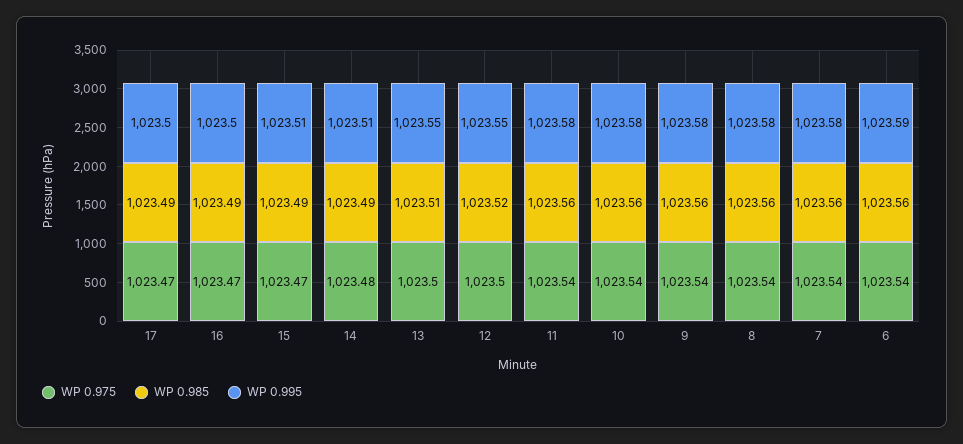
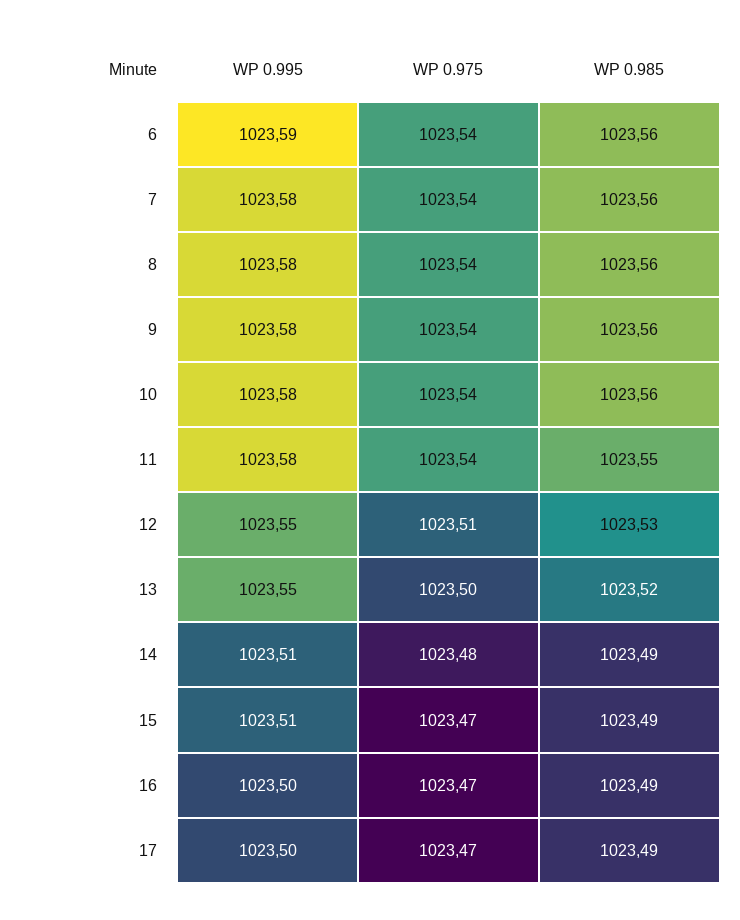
  {
    "WP 0.975": {
      "17": 1023.47,
      "16": 1023.47,
      "15": 1023.47,
      "14": 1023.48,
      "13": 1023.5,
-     "12": 1023.5,
+     "12": 1023.51,
      "11": 1023.54,
      "10": 1023.54,
      "9": 1023.54,
      "8": 1023.54,
      "7": 1023.54,
      "6": 1023.54
    },
    "WP 0.985": {
      "17": 1023.49,
      "16": 1023.49,
      "15": 1023.49,
      "14": 1023.49,
-     "13": 1023.51,
+     "13": 1023.52,
-     "12": 1023.52,
+     "12": 1023.53,
-     "11": 1023.56,
+     "11": 1023.55,
      "10": 1023.56,
      "9": 1023.56,
      "8": 1023.56,
      "7": 1023.56,
      "6": 1023.56
    },
    "WP 0.995": {
      "17": 1023.5,
      "16": 1023.5,
      "15": 1023.51,
      "14": 1023.51,
      "13": 1023.55,
      "12": 1023.55,
      "11": 1023.58,
      "10": 1023.58,
      "9": 1023.58,
      "8": 1023.58,
      "7": 1023.58,
      "6": 1023.59
    }
  }

